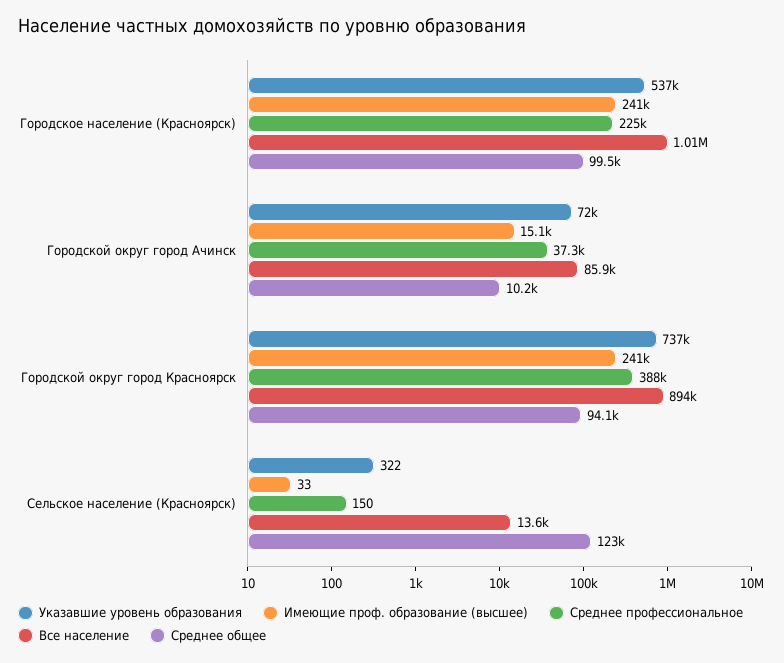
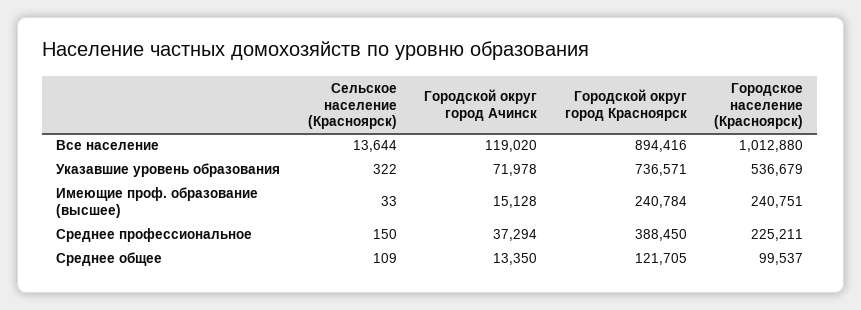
  {
    "Указавшие уровень образования": {
      "Городское население (Красноярск)": 536679,
      "Городской округ город Ачинск": 71978,
      "Городской округ город Красноярск": 736571,
      "Сельское население (Красноярск)": 322
    },
    "Имеющие проф. образование (высшее)": {
      "Городское население (Красноярск)": 240751,
      "Городской округ город Ачинск": 15128,
      "Городской округ город Красноярск": 240784,
      "Сельское население (Красноярск)": 33
    },
    "Среднее профессиональное": {
      "Городское население (Красноярск)": 225211,
      "Городской округ город Ачинск": 37294,
      "Городской округ город Красноярск": 388450,
      "Сельское население (Красноярск)": 150
    },
    "Все население": {
      "Городское население (Красноярск)": 1012880,
-     "Городской округ город Ачинск": 85900,
+     "Городской округ город Ачинск": 119020,
      "Городской округ город Красноярск": 894416,
      "Сельское население (Красноярск)": 13644
    },
    "Среднее общее": {
      "Городское население (Красноярск)": 99537,
-     "Городской округ город Ачинск": 10200,
+     "Городской округ город Ачинск": 13350,
-     "Городской округ город Красноярск": 94100,
+     "Городской округ город Красноярск": 121705,
-     "Сельское население (Красноярск)": 123000
+     "Сельское население (Красноярск)": 109
    }
  }

